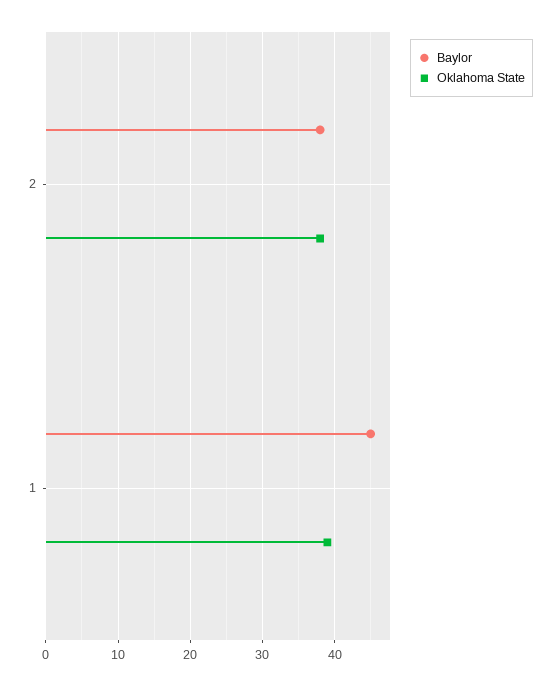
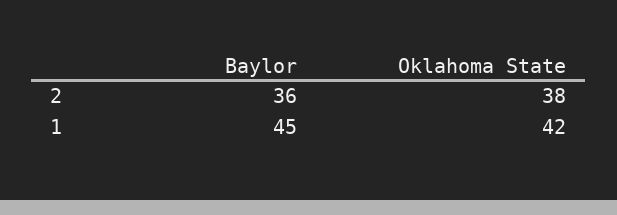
  {
    "Baylor": {
-     "2": 38,
+     "2": 36,
      "1": 45
    },
    "Oklahoma State": {
      "2": 38,
-     "1": 39
+     "1": 42
    }
  }

